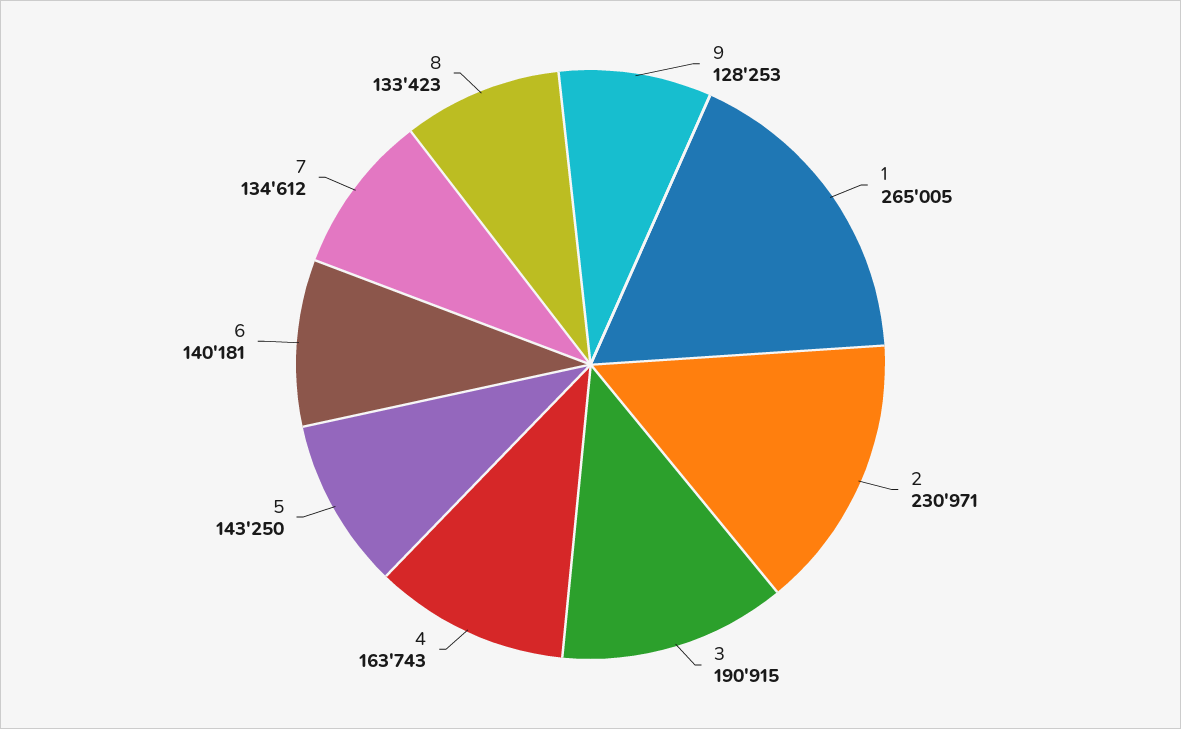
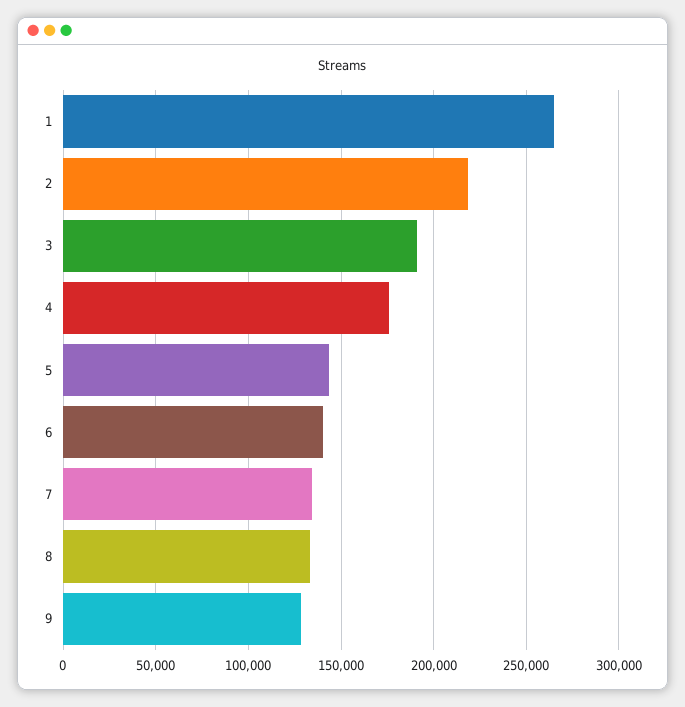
  {
    "9": 128253,
    "1": 265005,
-   "2": 230971,
+   "2": 220000,
    "3": 190915,
-   "4": 163743,
+   "4": 175000,
    "5": 143250,
    "6": 140181,
    "7": 134612,
    "8": 133423
  }

